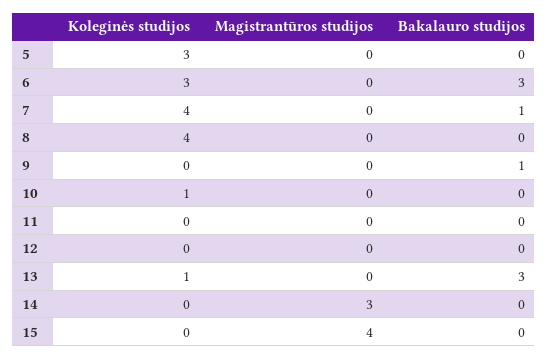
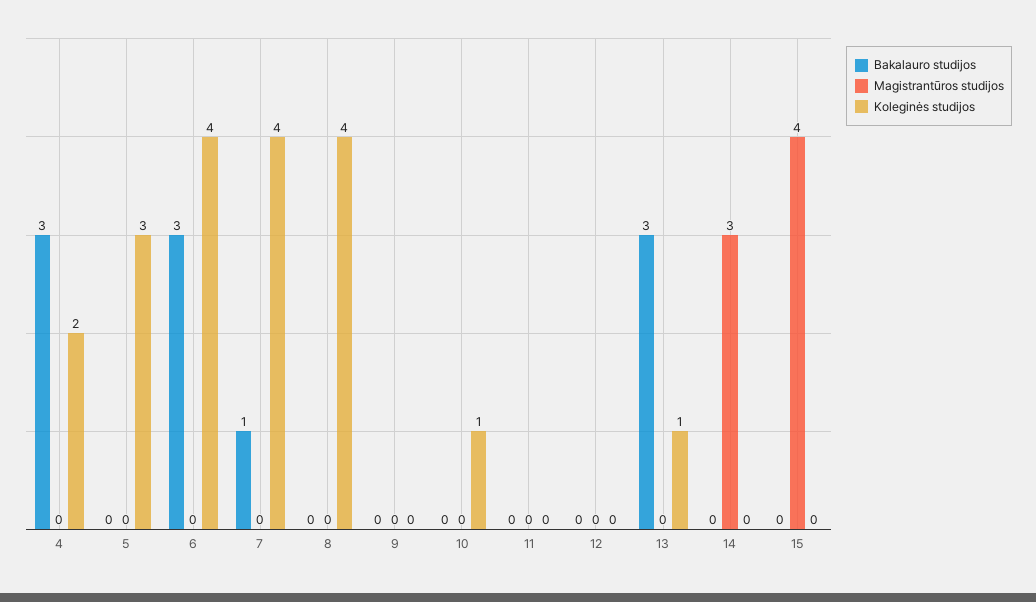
  {
    "Koleginės studijos": {
      "5": 3,
-     "6": 3,
+     "6": 4,
      "7": 4,
      "8": 4,
      "9": 0,
      "10": 1,
      "11": 0,
      "12": 0,
      "13": 1,
      "14": 0,
-     "15": 0
+     "15": 0,
+     "4": 2
    },
    "Magistrantūros studijos": {
      "5": 0,
      "6": 0,
      "7": 0,
      "8": 0,
      "9": 0,
      "10": 0,
      "11": 0,
      "12": 0,
      "13": 0,
      "14": 3,
-     "15": 4
+     "15": 4,
+     "4": 0
    },
    "Bakalauro studijos": {
      "5": 0,
      "6": 3,
      "7": 1,
      "8": 0,
-     "9": 1,
+     "9": 0,
      "10": 0,
      "11": 0,
      "12": 0,
      "13": 3,
      "14": 0,
-     "15": 0
+     "15": 0,
+     "4": 3
    }
  }

